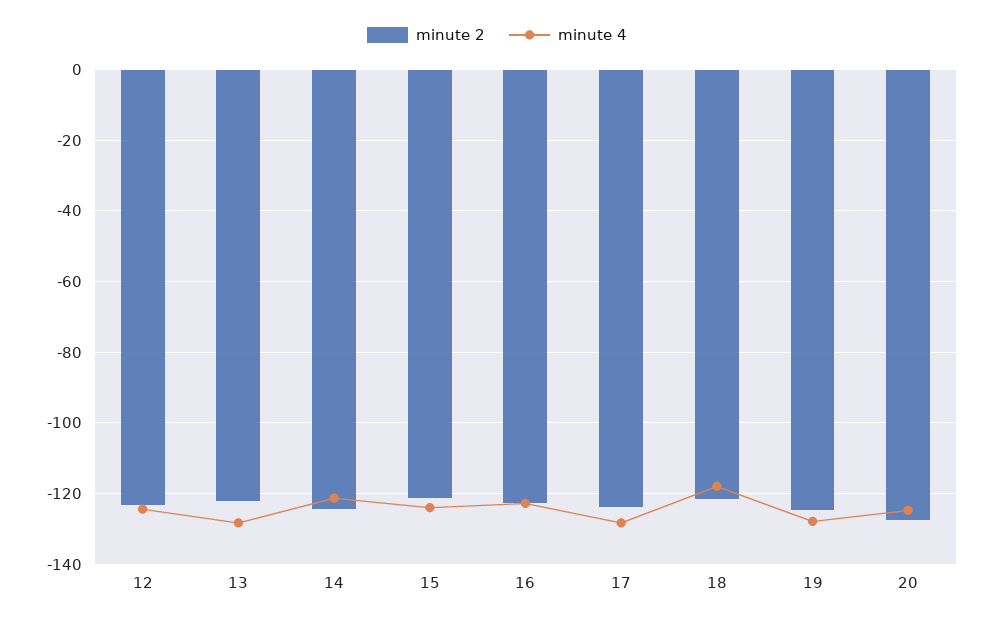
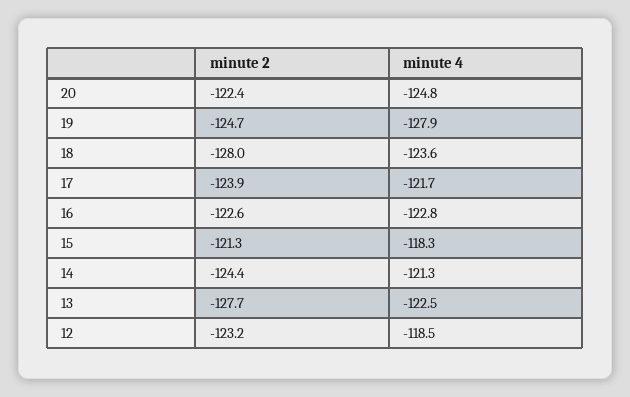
  {
    "minute 2": {
      "12": -123.2,
-     "13": -122,
+     "13": -127.7,
      "14": -124.4,
      "15": -121.3,
      "16": -122.6,
      "17": -123.9,
-     "18": -122,
+     "18": -128,
      "19": -124.7,
-     "20": -128
+     "20": -122.4
    },
    "minute 4": {
-     "12": -124,
+     "12": -118.5,
-     "13": -128,
+     "13": -122.5,
      "14": -121.3,
-     "15": -124,
+     "15": -118.3,
      "16": -122.8,
-     "17": -128,
+     "17": -121.7,
-     "18": -118,
+     "18": -123.6,
      "19": -127.9,
      "20": -124.8
    }
  }

